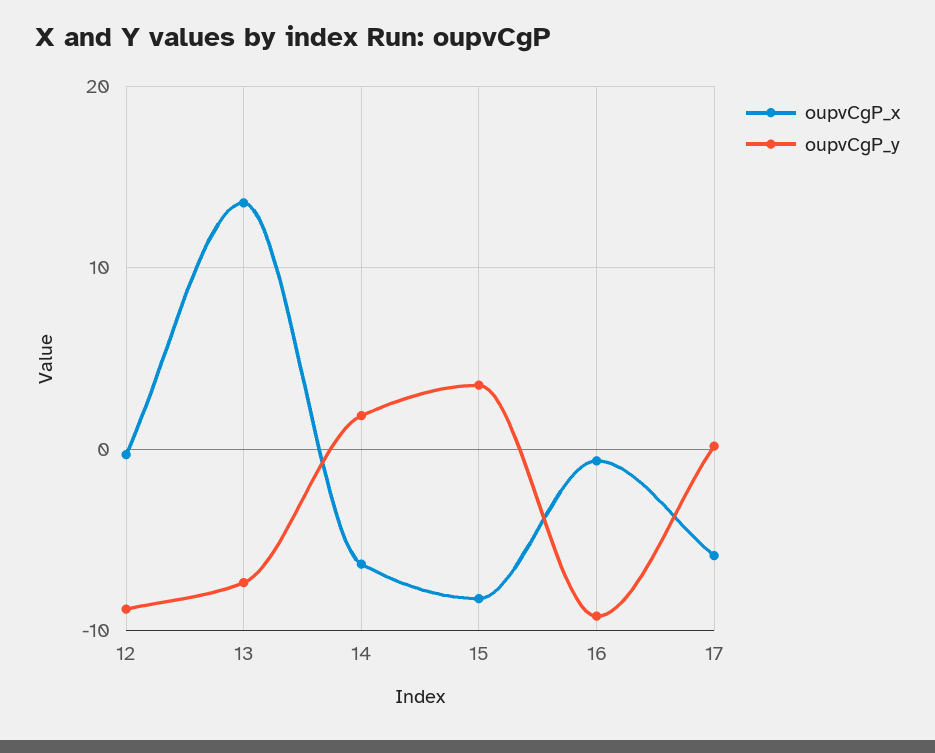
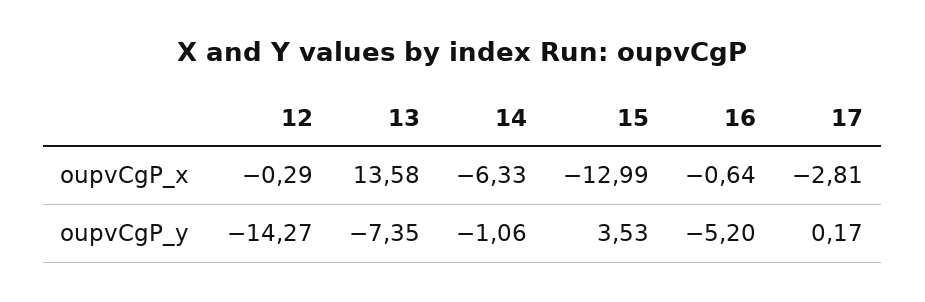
  {
    "oupvCgP_x": {
      "12": -0.29,
      "13": 13.58,
      "14": -6.33,
-     "15": -8,
+     "15": -12.99,
      "16": -0.64,
-     "17": -6
+     "17": -2.81
    },
    "oupvCgP_y": {
-     "12": -9,
+     "12": -14.27,
      "13": -7.35,
-     "14": 2,
+     "14": -1.06,
      "15": 3.53,
-     "16": -9,
+     "16": -5.2,
      "17": 0.17
    }
  }

